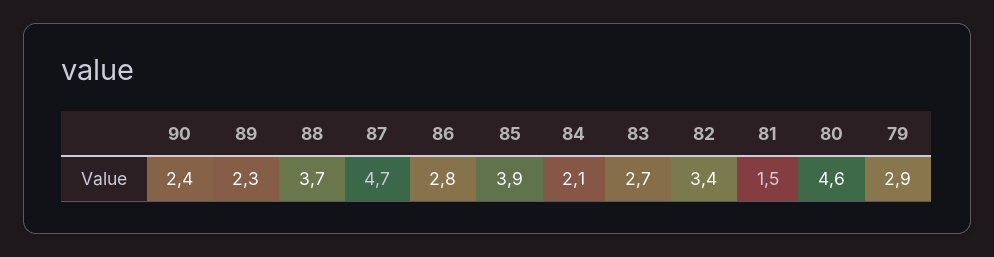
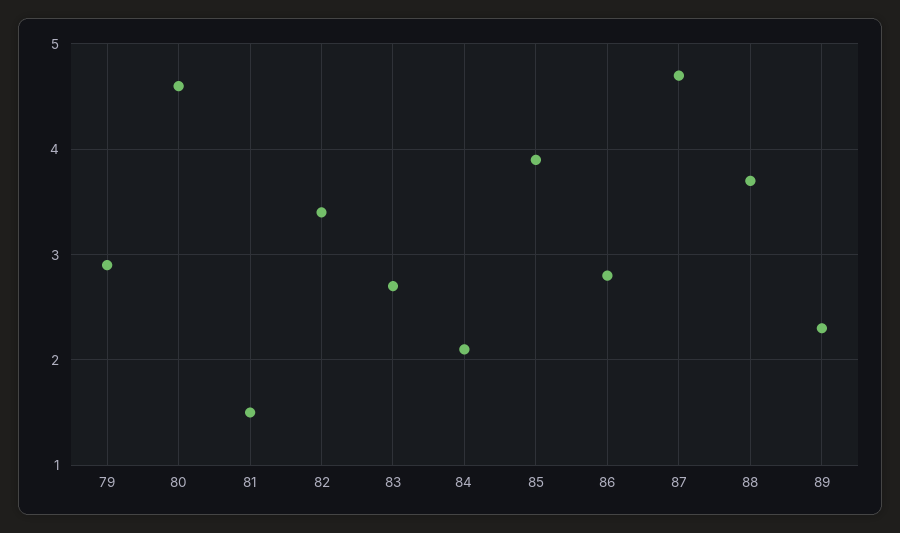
  {
-   "90": 2.4,
    "89": 2.3,
    "88": 3.7,
    "87": 4.7,
    "86": 2.8,
    "85": 3.9,
    "84": 2.1,
    "83": 2.7,
    "82": 3.4,
    "81": 1.5,
    "80": 4.6,
    "79": 2.9
  }

